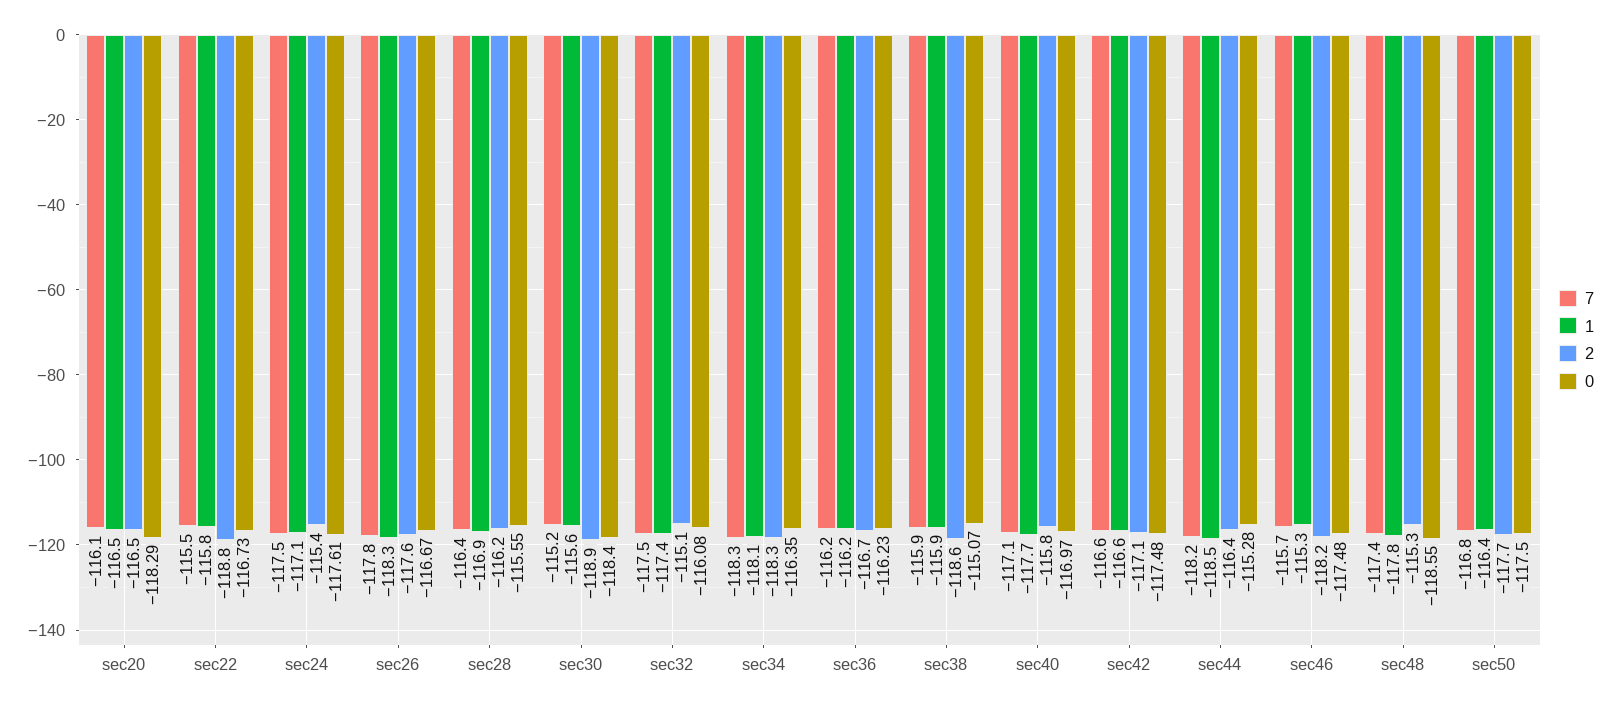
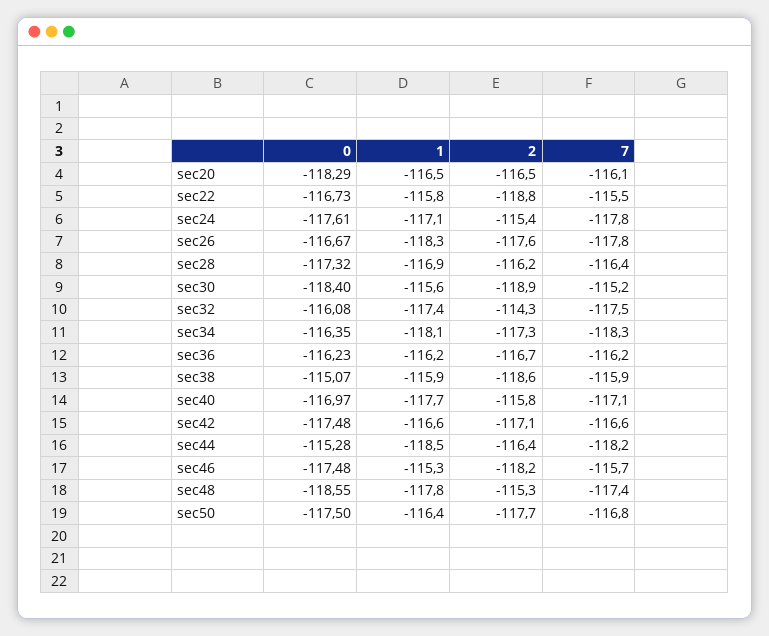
  {
    "7": {
      "sec20": -116.1,
      "sec22": -115.5,
-     "sec24": -117.5,
+     "sec24": -117.8,
      "sec26": -117.8,
      "sec28": -116.4,
      "sec30": -115.2,
      "sec32": -117.5,
      "sec34": -118.3,
      "sec36": -116.2,
      "sec38": -115.9,
      "sec40": -117.1,
      "sec42": -116.6,
      "sec44": -118.2,
      "sec46": -115.7,
      "sec48": -117.4,
      "sec50": -116.8
    },
    "1": {
      "sec20": -116.5,
      "sec22": -115.8,
      "sec24": -117.1,
      "sec26": -118.3,
      "sec28": -116.9,
      "sec30": -115.6,
      "sec32": -117.4,
      "sec34": -118.1,
      "sec36": -116.2,
      "sec38": -115.9,
      "sec40": -117.7,
      "sec42": -116.6,
      "sec44": -118.5,
      "sec46": -115.3,
      "sec48": -117.8,
      "sec50": -116.4
    },
    "2": {
      "sec20": -116.5,
      "sec22": -118.8,
      "sec24": -115.4,
      "sec26": -117.6,
      "sec28": -116.2,
      "sec30": -118.9,
-     "sec32": -115.1,
+     "sec32": -114.3,
-     "sec34": -118.3,
+     "sec34": -117.3,
      "sec36": -116.7,
      "sec38": -118.6,
      "sec40": -115.8,
      "sec42": -117.1,
      "sec44": -116.4,
      "sec46": -118.2,
      "sec48": -115.3,
      "sec50": -117.7
    },
    "0": {
      "sec20": -118.29,
      "sec22": -116.73,
      "sec24": -117.61,
      "sec26": -116.67,
-     "sec28": -115.55,
+     "sec28": -117.32,
      "sec30": -118.4,
      "sec32": -116.08,
      "sec34": -116.35,
      "sec36": -116.23,
      "sec38": -115.07,
      "sec40": -116.97,
      "sec42": -117.48,
      "sec44": -115.28,
      "sec46": -117.48,
      "sec48": -118.55,
      "sec50": -117.5
    }
  }

